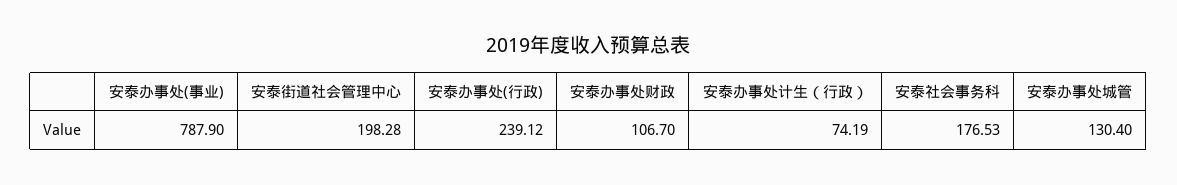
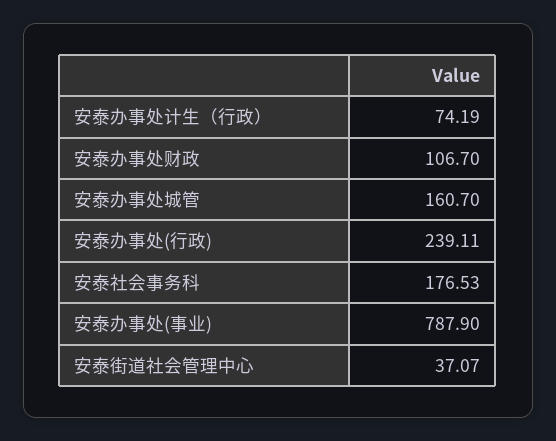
  {
    "安泰办事处(事业)": 787.9,
-   "安泰街道社会管理中心": 198.28,
+   "安泰街道社会管理中心": 37.07,
-   "安泰办事处(行政)": 239.12,
+   "安泰办事处(行政)": 239.11,
    "安泰办事处财政": 106.7,
    "安泰办事处计生（行政）": 74.19,
    "安泰社会事务科": 176.53,
-   "安泰办事处城管": 130.4
+   "安泰办事处城管": 160.7
  }

